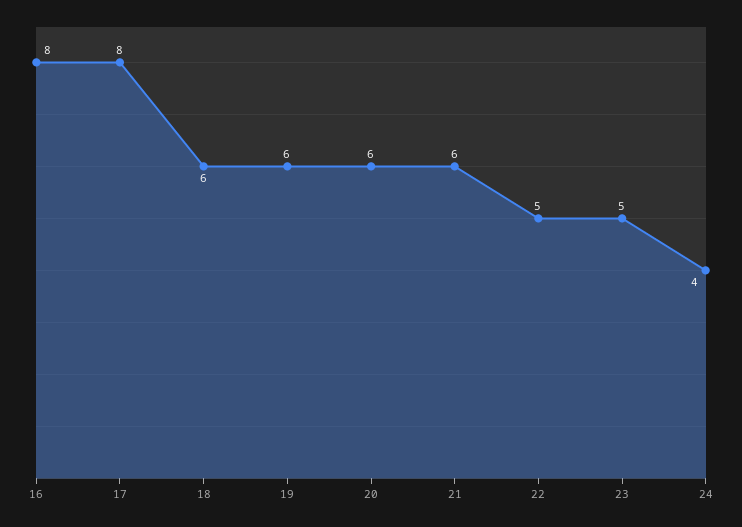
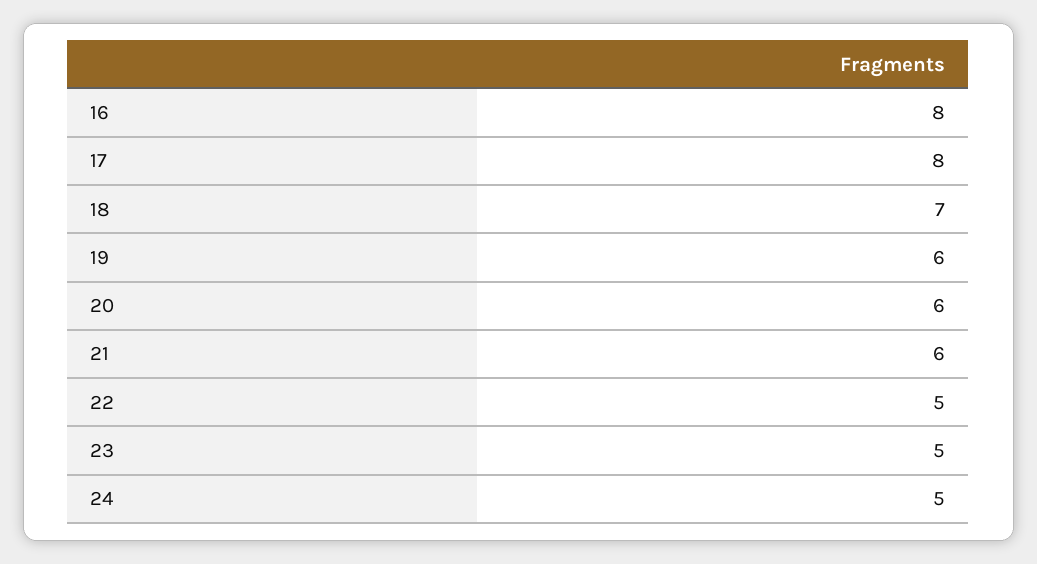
  {
    "16": 8,
    "17": 8,
-   "18": 6,
+   "18": 7,
    "19": 6,
    "20": 6,
    "21": 6,
    "22": 5,
    "23": 5,
-   "24": 4
+   "24": 5
  }

